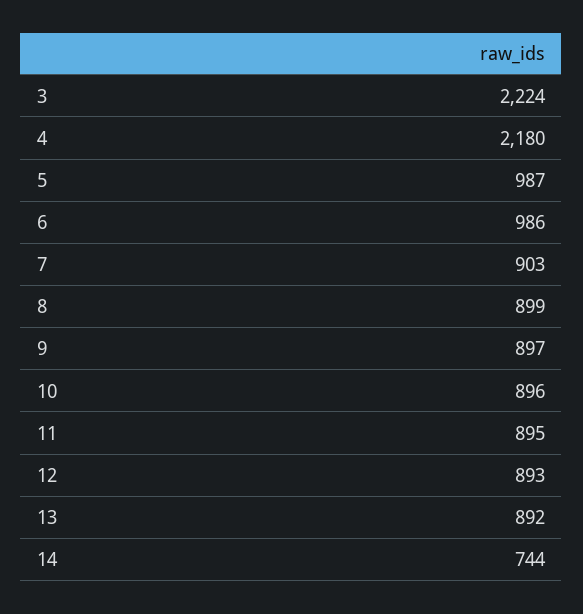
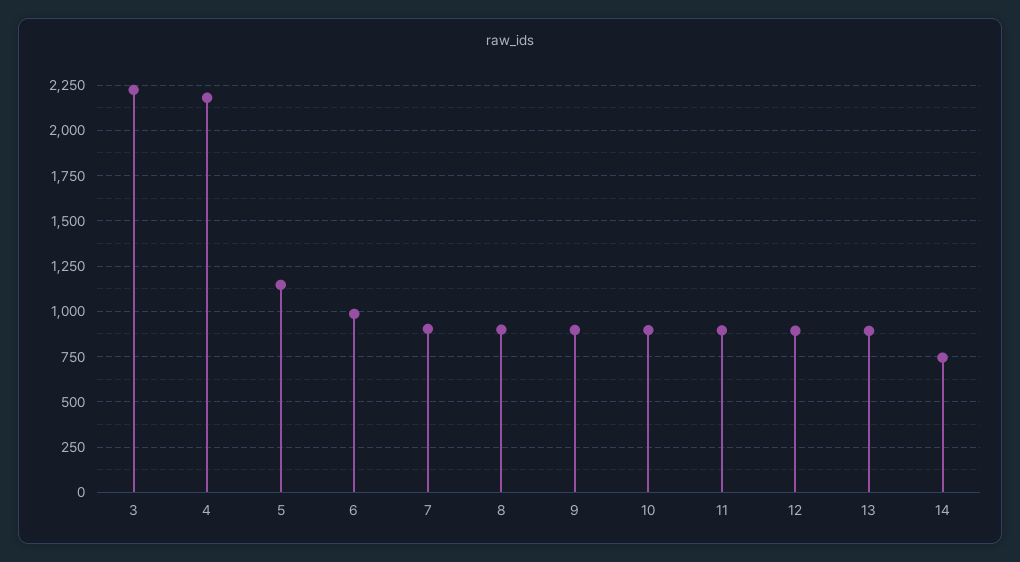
  {
    "3": 2224,
    "4": 2180,
-   "5": 987,
+   "5": 1150,
    "6": 986,
    "7": 903,
    "8": 899,
    "9": 897,
    "10": 896,
    "11": 895,
    "12": 893,
    "13": 892,
    "14": 744
  }

